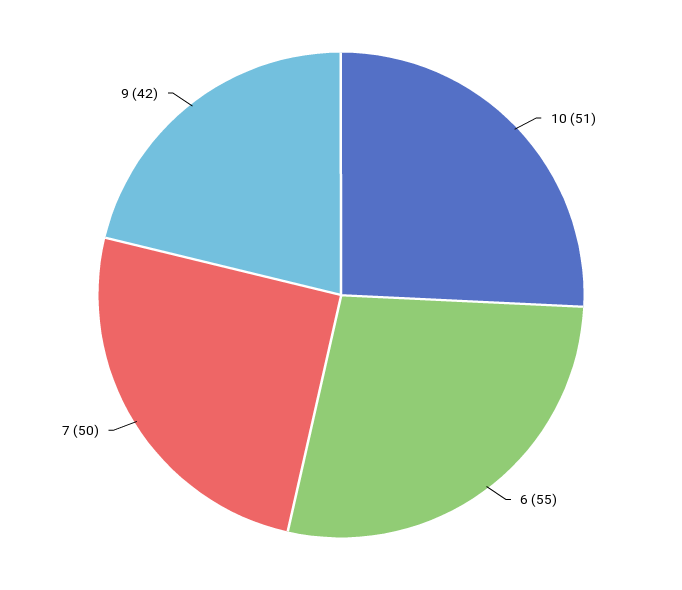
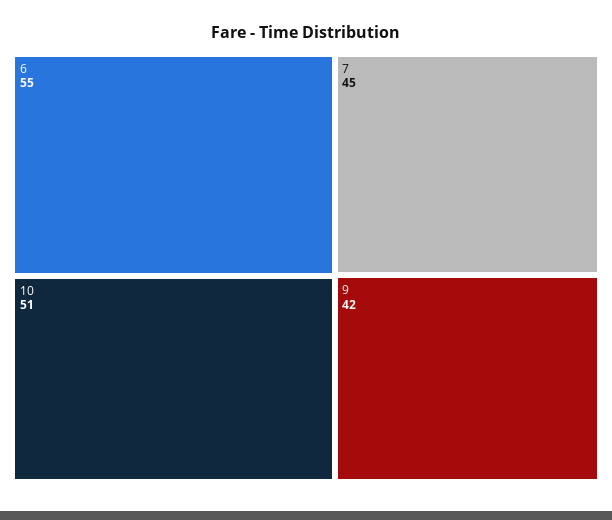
  {
    "10": 51,
    "6": 55,
-   "7": 50,
+   "7": 45,
    "9": 42
  }

